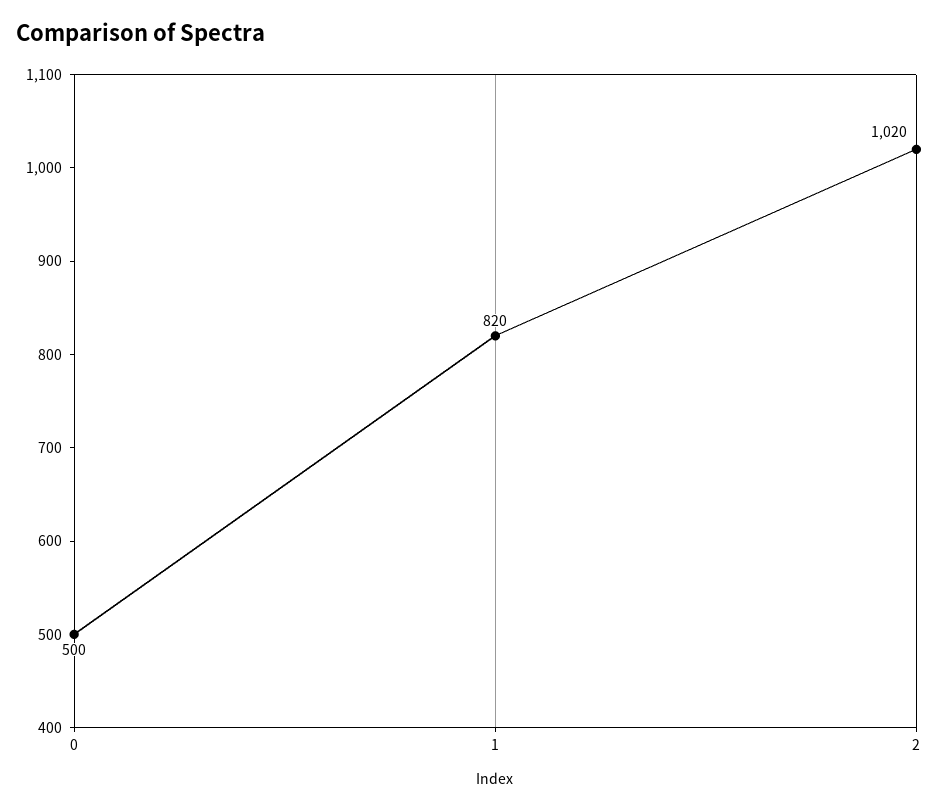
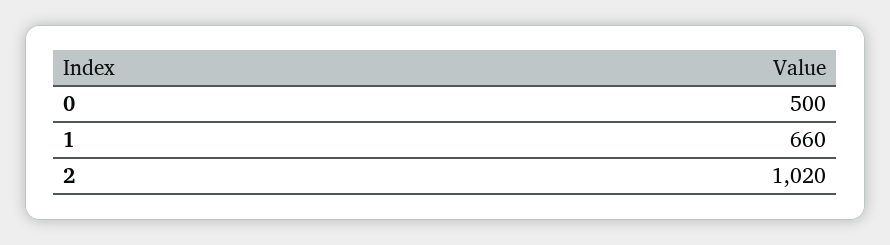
  {
    "0": 500,
-   "1": 820,
+   "1": 660,
    "2": 1020
  }

